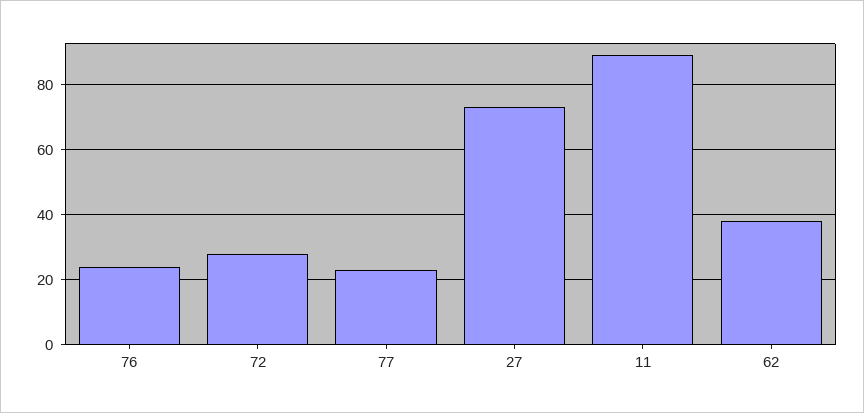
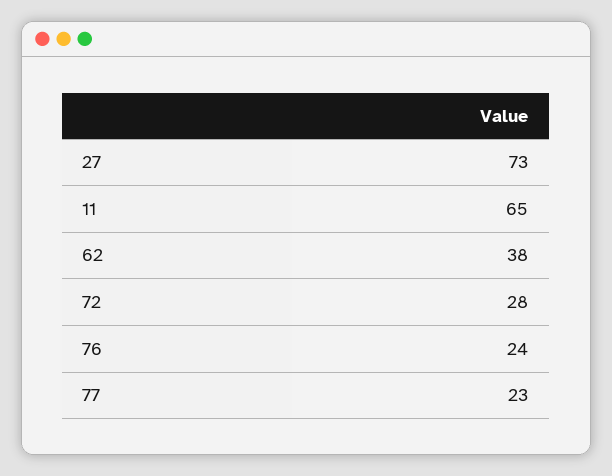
  {
    "76": 24,
    "72": 28,
    "77": 23,
    "27": 73,
-   "11": 90,
+   "11": 65,
    "62": 38
  }

